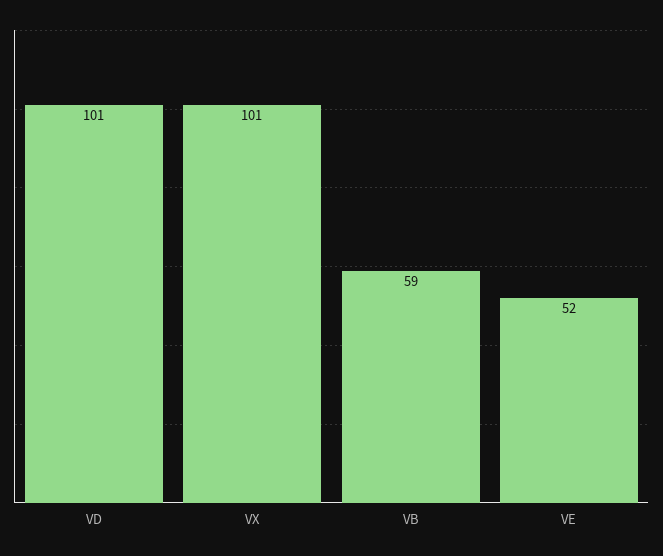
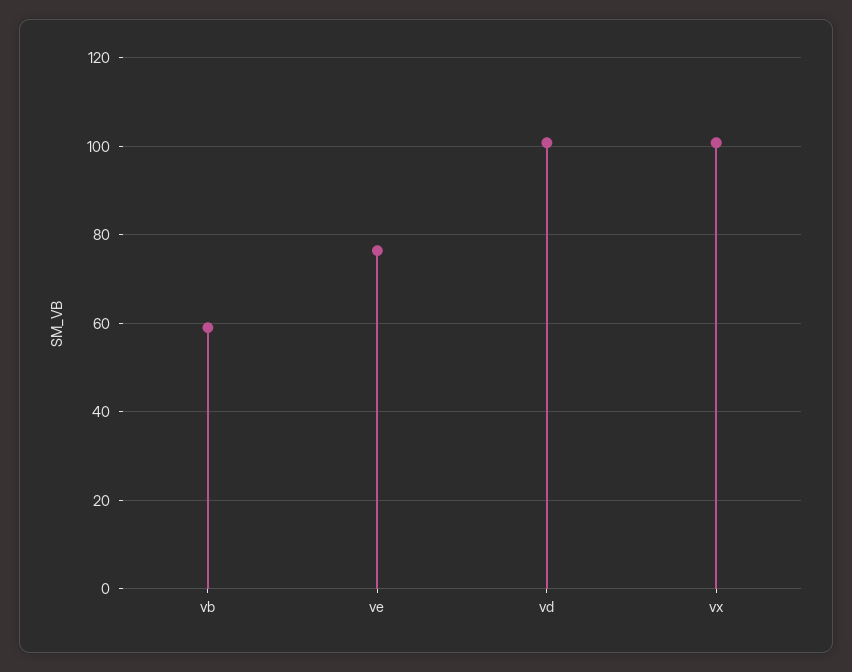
  {
    "VD": 101,
    "VX": 101,
    "VB": 59,
-   "VE": 52
+   "VE": 76
  }

